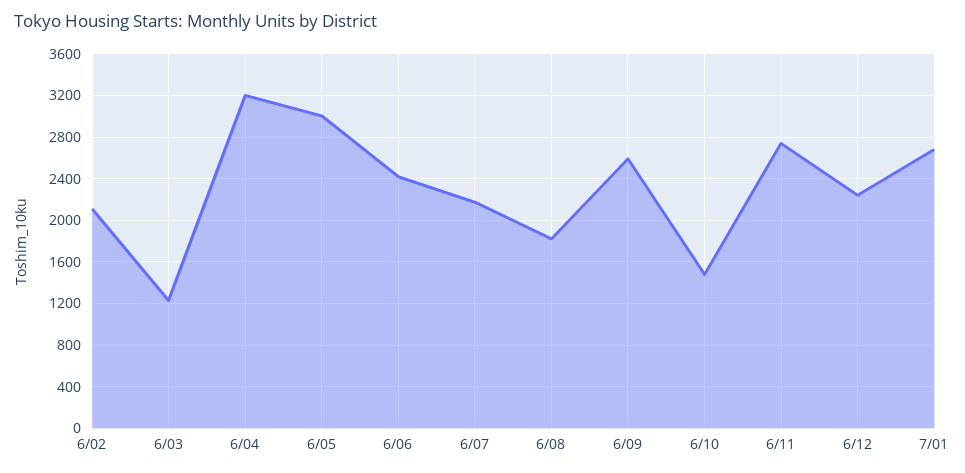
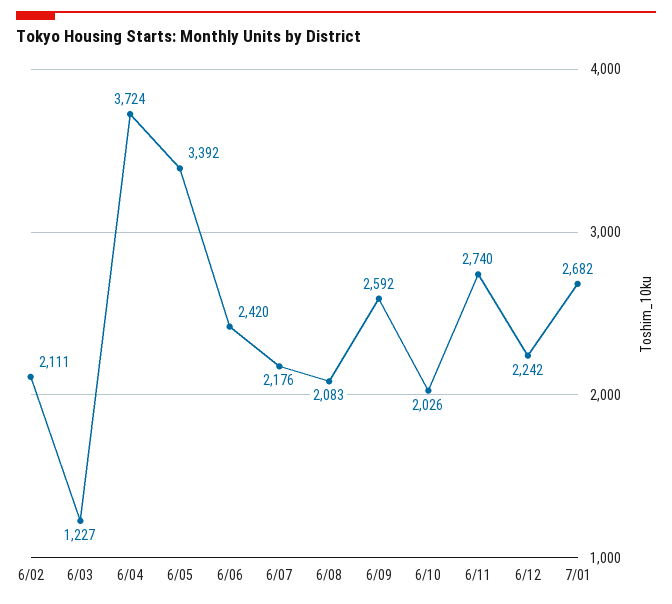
  {
    "6/02": 2111,
    "6/03": 1227,
-   "6/04": 3200,
+   "6/04": 3724,
-   "6/05": 3000,
+   "6/05": 3392,
    "6/06": 2420,
    "6/07": 2176,
-   "6/08": 1800,
+   "6/08": 2083,
    "6/09": 2592,
-   "6/10": 1500,
+   "6/10": 2026,
    "6/11": 2740,
    "6/12": 2242,
    "7/01": 2682
  }

